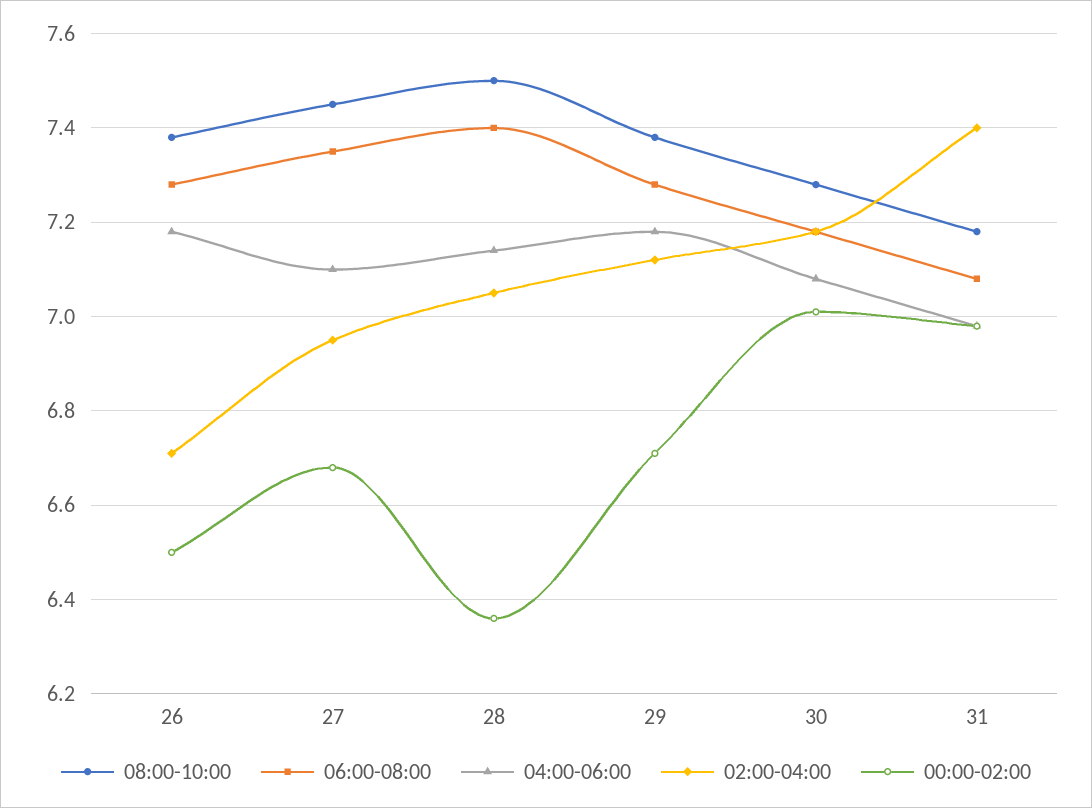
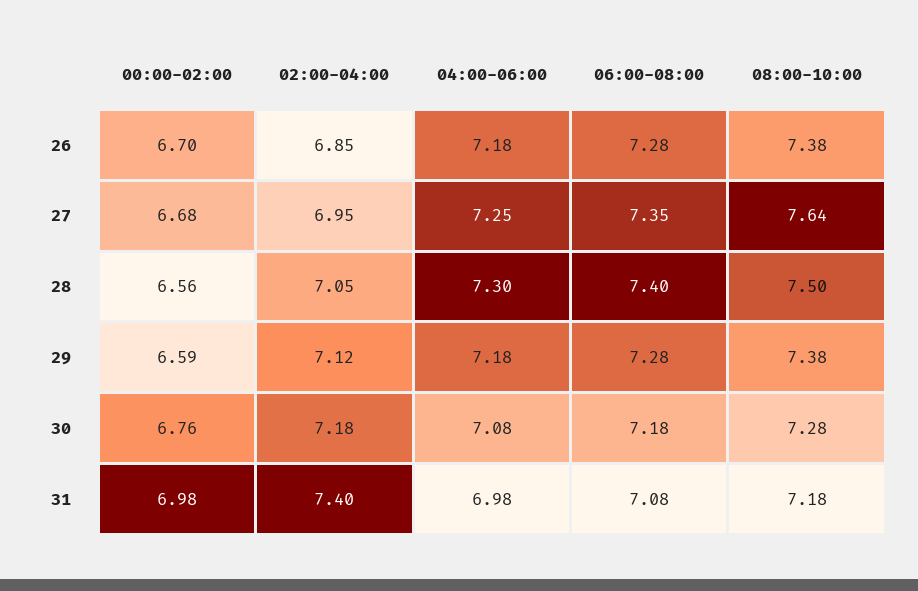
  {
    "08:00-10:00": {
      "26": 7.38,
-     "27": 7.45,
+     "27": 7.64,
      "28": 7.5,
      "29": 7.38,
      "30": 7.28,
      "31": 7.18
    },
    "06:00-08:00": {
      "26": 7.28,
      "27": 7.35,
      "28": 7.4,
      "29": 7.28,
      "30": 7.18,
      "31": 7.08
    },
    "04:00-06:00": {
      "26": 7.18,
-     "27": 7.1,
+     "27": 7.25,
-     "28": 7.15,
+     "28": 7.3,
      "29": 7.18,
      "30": 7.08,
      "31": 6.98
    },
    "02:00-04:00": {
-     "26": 6.7,
+     "26": 6.85,
      "27": 6.95,
      "28": 7.05,
      "29": 7.12,
      "30": 7.18,
      "31": 7.4
    },
    "00:00-02:00": {
-     "26": 6.5,
+     "26": 6.7,
      "27": 6.68,
-     "28": 6.35,
+     "28": 6.56,
-     "29": 6.7,
+     "29": 6.59,
-     "30": 7,
+     "30": 6.76,
      "31": 6.98
    }
  }

